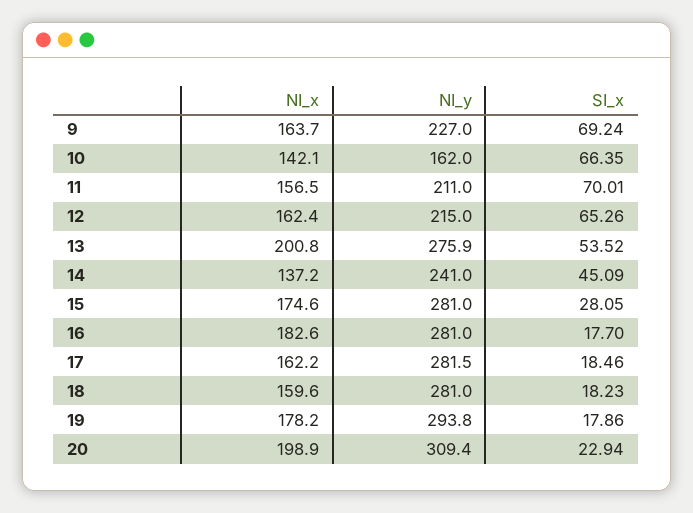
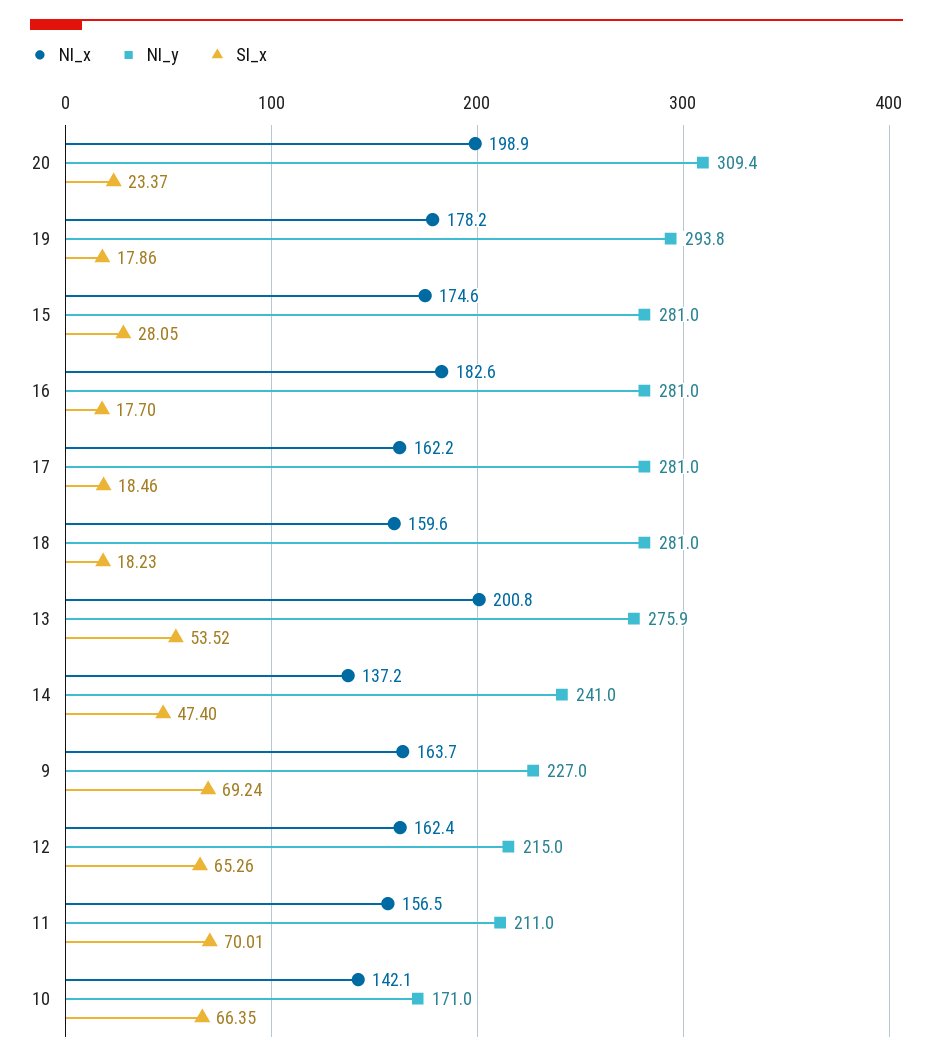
  {
    "NI_x": {
      "9": 163.7,
      "10": 142.1,
      "11": 156.5,
      "12": 162.4,
      "13": 200.8,
      "14": 137.2,
      "15": 174.6,
      "16": 182.6,
      "17": 162.2,
      "18": 159.6,
      "19": 178.2,
      "20": 198.9
    },
    "NI_y": {
      "9": 227,
-     "10": 162,
+     "10": 171,
      "11": 211,
      "12": 215,
      "13": 275.9,
      "14": 241,
      "15": 281,
      "16": 281,
-     "17": 281.5,
+     "17": 281,
      "18": 281,
      "19": 293.8,
      "20": 309.4
    },
    "SI_x": {
      "9": 69.24,
      "10": 66.35,
      "11": 70.01,
      "12": 65.26,
      "13": 53.52,
-     "14": 45.09,
+     "14": 47.4,
      "15": 28.05,
      "16": 17.7,
      "17": 18.46,
      "18": 18.23,
      "19": 17.86,
-     "20": 22.94
+     "20": 23.37
    }
  }

